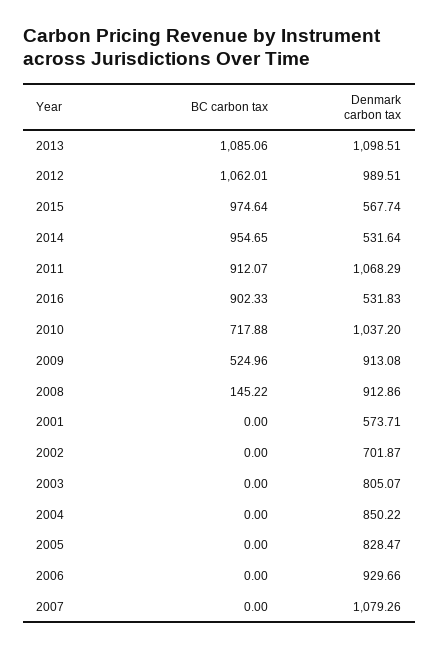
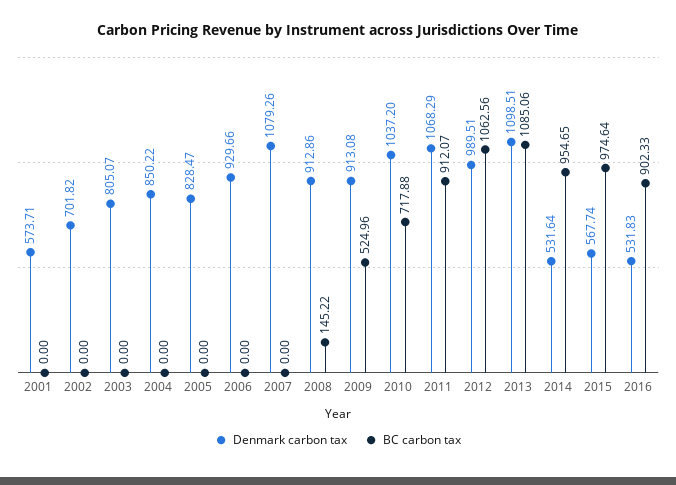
  {
    "BC carbon tax": {
      "2013": 1085.06,
-     "2012": 1062.01,
+     "2012": 1062.56,
      "2015": 974.64,
      "2014": 954.65,
      "2011": 912.07,
      "2016": 902.33,
      "2010": 717.88,
      "2009": 524.96,
      "2008": 145.22,
      "2001": 0,
      "2002": 0,
      "2003": 0,
      "2004": 0,
      "2005": 0,
      "2006": 0,
      "2007": 0
    },
    "Denmark carbon tax": {
      "2013": 1098.51,
      "2012": 989.51,
      "2015": 567.74,
      "2014": 531.64,
      "2011": 1068.29,
      "2016": 531.83,
      "2010": 1037.2,
      "2009": 913.08,
      "2008": 912.86,
      "2001": 573.71,
-     "2002": 701.87,
+     "2002": 701.82,
      "2003": 805.07,
      "2004": 850.22,
      "2005": 828.47,
      "2006": 929.66,
      "2007": 1079.26
    }
  }

